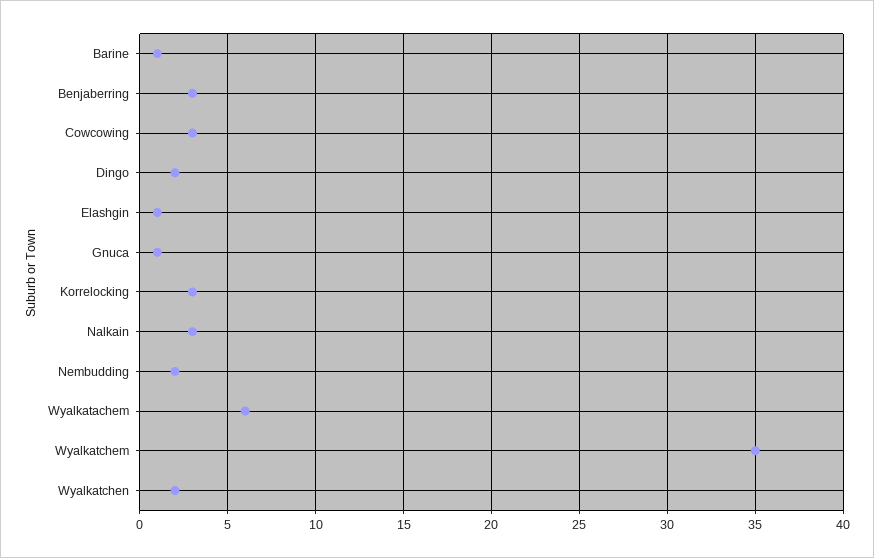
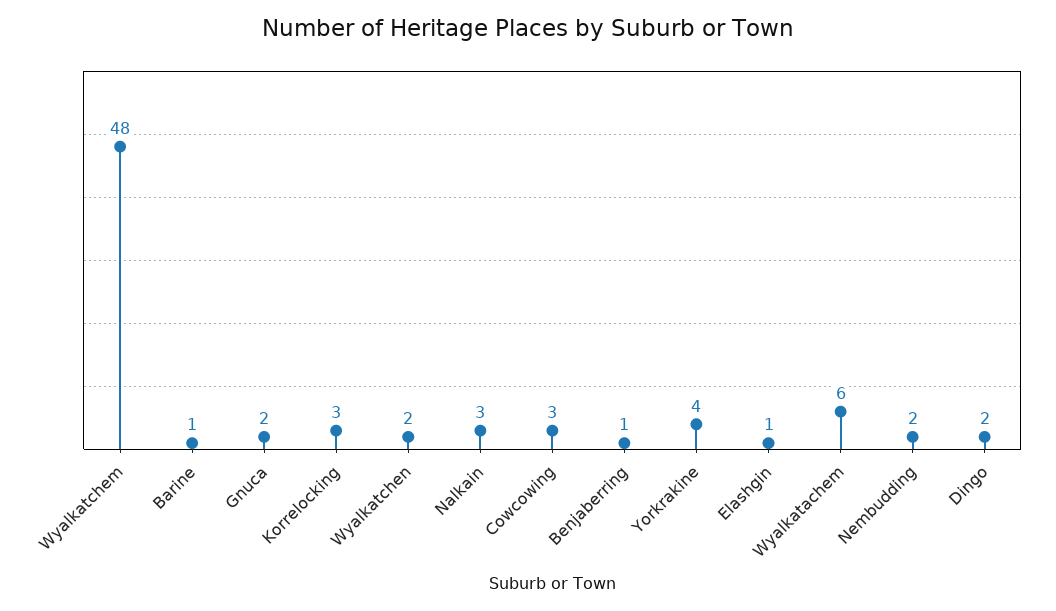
  {
    "Barine": 1,
-   "Benjaberring": 3,
+   "Benjaberring": 1,
    "Cowcowing": 3,
    "Dingo": 2,
    "Elashgin": 1,
-   "Gnuca": 1,
+   "Gnuca": 2,
    "Korrelocking": 3,
    "Nalkain": 3,
    "Nembudding": 2,
    "Wyalkatachem": 6,
-   "Wyalkatchem": 35,
+   "Wyalkatchem": 48,
-   "Wyalkatchen": 2
+   "Wyalkatchen": 2,
+   "Yorkrakine": 4
  }

